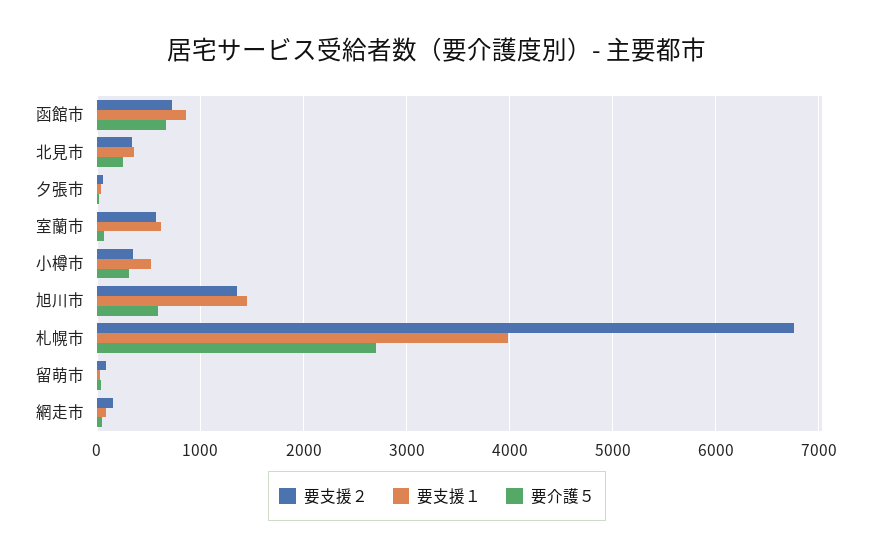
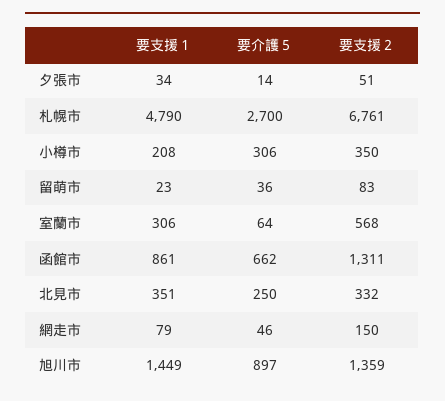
  {
    "要支援２": {
-     "函館市": 700,
+     "函館市": 1311,
      "北見市": 332,
      "夕張市": 51,
      "室蘭市": 568,
      "小樽市": 350,
      "旭川市": 1359,
      "札幌市": 6761,
      "留萌市": 83,
      "網走市": 150
    },
    "要支援１": {
      "函館市": 861,
      "北見市": 351,
      "夕張市": 34,
-     "室蘭市": 600,
+     "室蘭市": 306,
-     "小樽市": 500,
+     "小樽市": 208,
      "旭川市": 1449,
-     "札幌市": 4000,
+     "札幌市": 4790,
      "留萌市": 23,
      "網走市": 79
    },
    "要介護５": {
      "函館市": 662,
      "北見市": 250,
      "夕張市": 14,
      "室蘭市": 64,
      "小樽市": 306,
-     "旭川市": 600,
+     "旭川市": 897,
      "札幌市": 2700,
      "留萌市": 36,
      "網走市": 46
    }
  }

